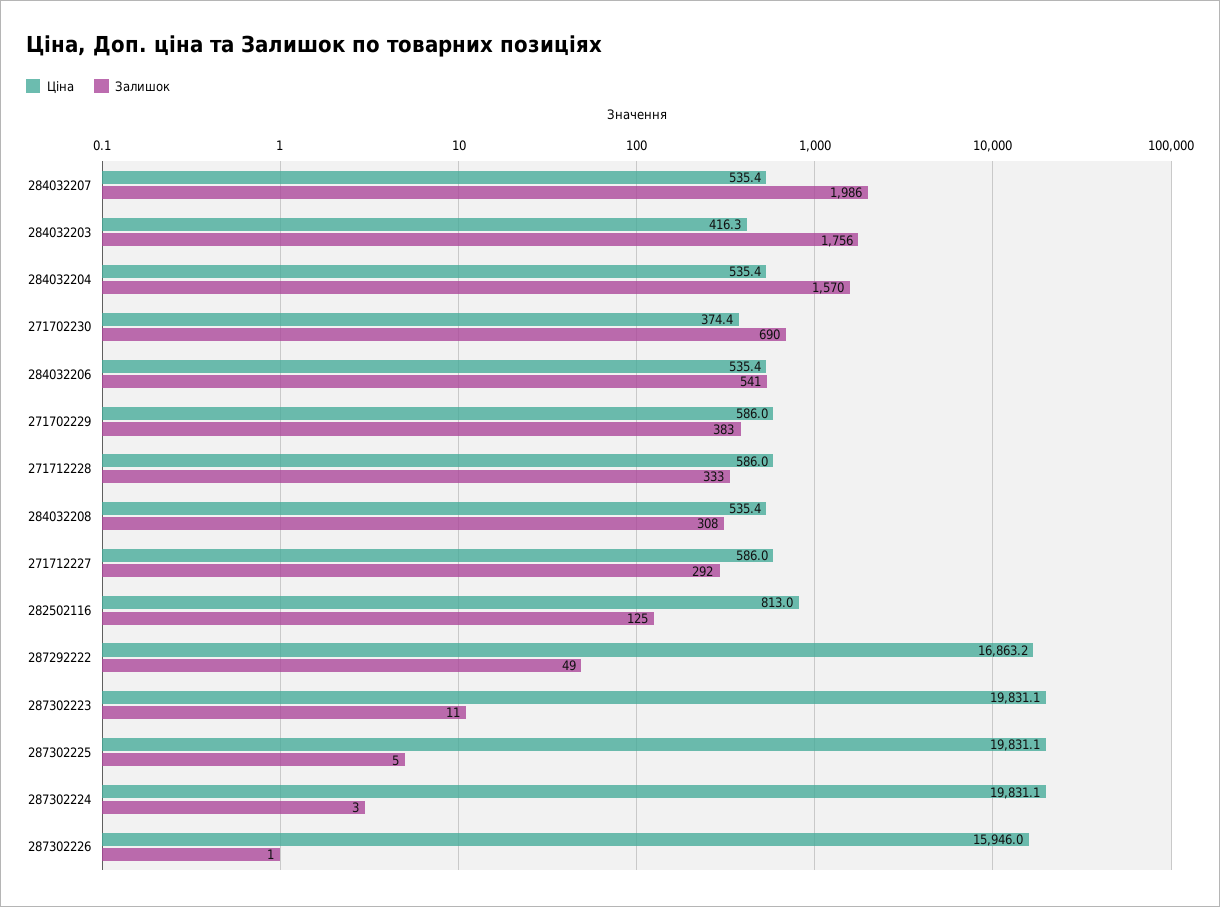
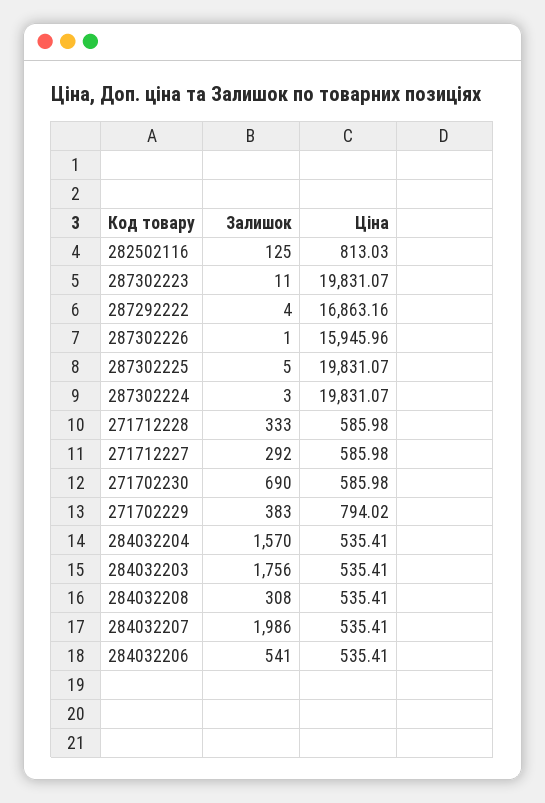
  {
    "Ціна": {
      "284032207": 535.41,
-     "284032203": 416.3,
+     "284032203": 535.41,
      "284032204": 535.41,
-     "271702230": 374.4,
+     "271702230": 585.98,
      "284032206": 535.41,
-     "271702229": 586,
+     "271702229": 794.02,
      "271712228": 585.98,
      "284032208": 535.41,
      "271712227": 585.98,
      "282502116": 813.03,
      "287292222": 16863.16,
      "287302223": 19831.07,
      "287302225": 19831.07,
      "287302224": 19831.07,
      "287302226": 15945.96
    },
    "Залишок": {
      "284032207": 1986,
      "284032203": 1756,
      "284032204": 1570,
      "271702230": 690,
      "284032206": 541,
      "271702229": 383,
      "271712228": 333,
      "284032208": 308,
      "271712227": 292,
      "282502116": 125,
-     "287292222": 49,
+     "287292222": 4,
      "287302223": 11,
      "287302225": 5,
      "287302224": 3,
      "287302226": 1
    }
  }

